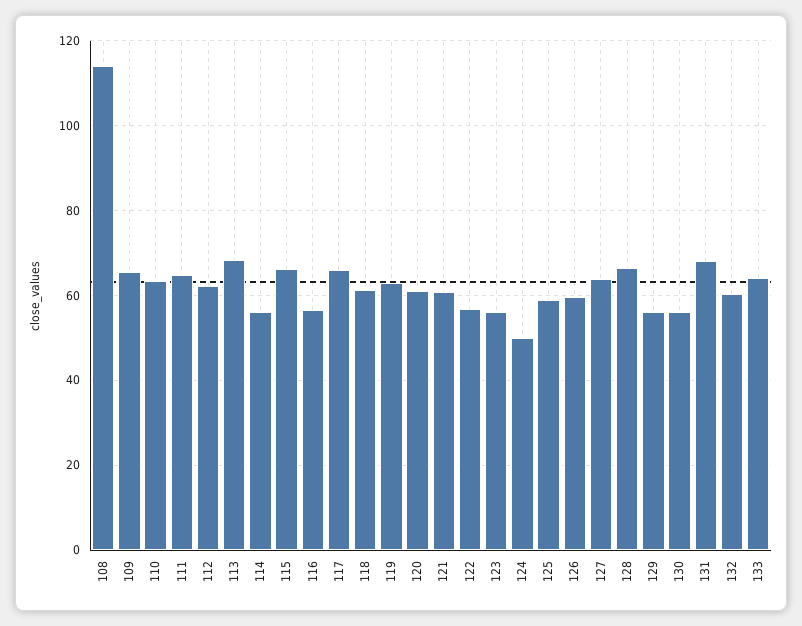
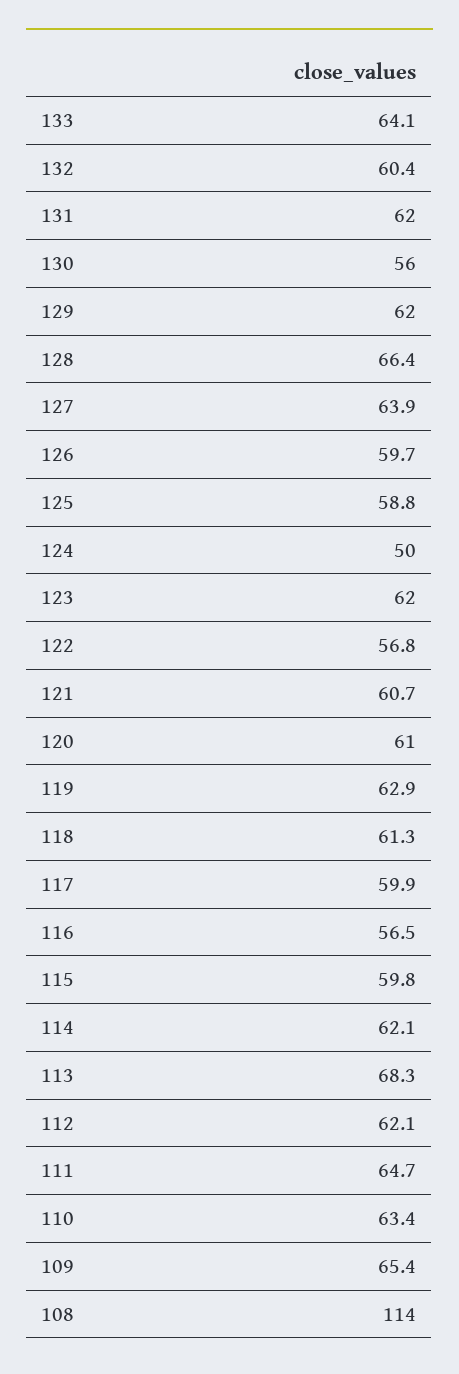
  {
    "108": 114,
    "109": 65.4,
    "110": 63.4,
    "111": 64.7,
    "112": 62.1,
    "113": 68.3,
-   "114": 56,
+   "114": 62.1,
-   "115": 66,
+   "115": 59.8,
    "116": 56.5,
-   "117": 66,
+   "117": 59.9,
    "118": 61.3,
    "119": 62.9,
    "120": 61,
    "121": 60.7,
    "122": 56.8,
-   "123": 56,
+   "123": 62,
    "124": 50,
    "125": 58.8,
    "126": 59.7,
    "127": 63.9,
    "128": 66.4,
-   "129": 56,
+   "129": 62,
    "130": 56,
-   "131": 68,
+   "131": 62,
    "132": 60.4,
    "133": 64.1
  }

